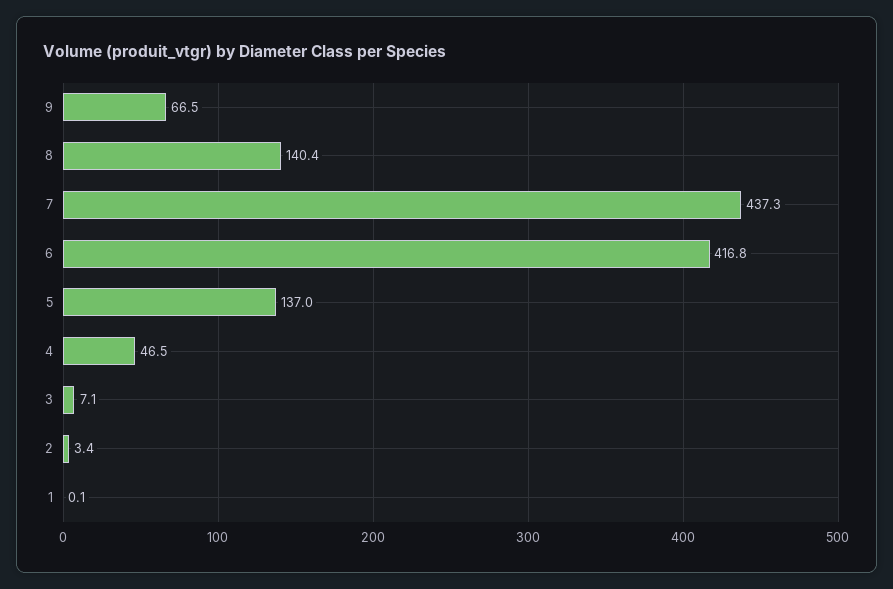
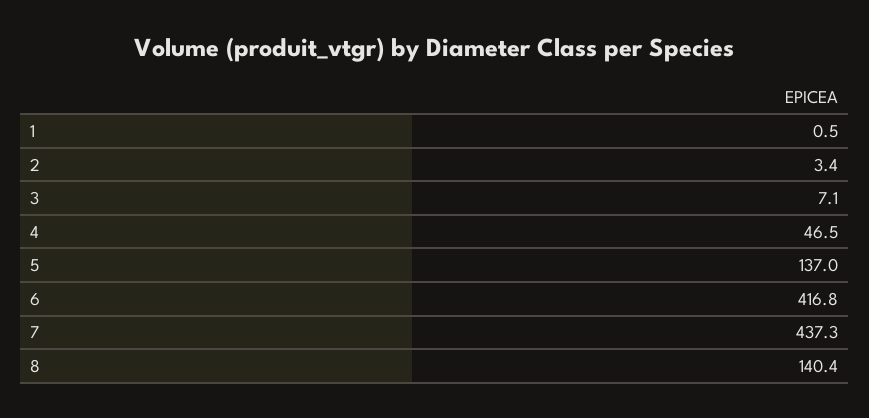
  {
-   "9": 66.5,
    "8": 140.4,
    "7": 437.3,
    "6": 416.8,
    "5": 137,
    "4": 46.5,
    "3": 7.1,
    "2": 3.4,
-   "1": 0.1
+   "1": 0.5
  }

